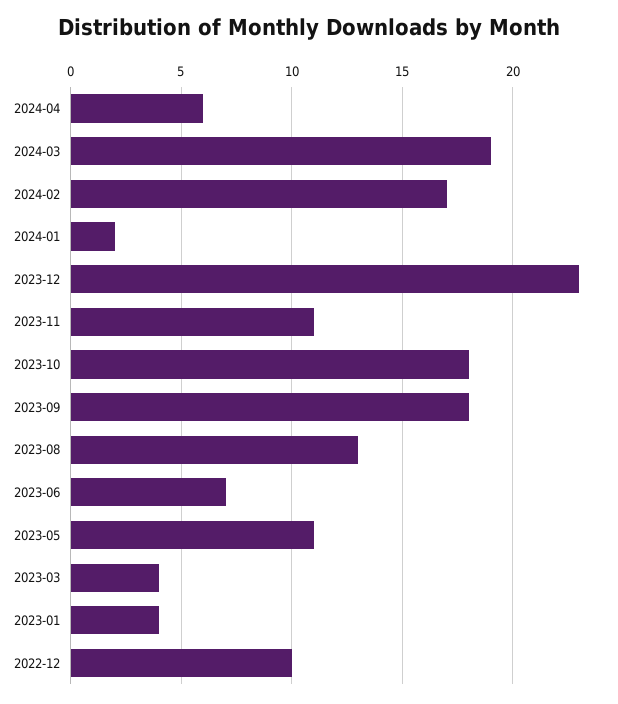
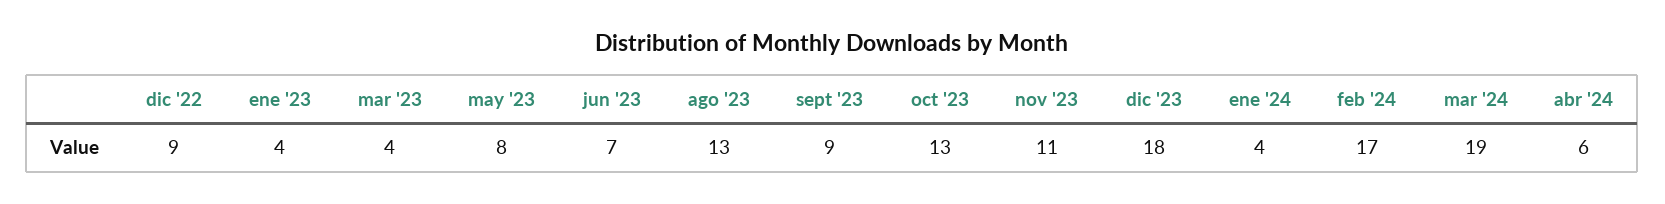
  {
    "2024-04": 6,
    "2024-03": 19,
    "2024-02": 17,
-   "2024-01": 2,
+   "2024-01": 4,
-   "2023-12": 23,
+   "2023-12": 18,
    "2023-11": 11,
-   "2023-10": 18,
+   "2023-10": 13,
-   "2023-09": 18,
+   "2023-09": 9,
    "2023-08": 13,
    "2023-06": 7,
-   "2023-05": 11,
+   "2023-05": 8,
    "2023-03": 4,
    "2023-01": 4,
-   "2022-12": 10
+   "2022-12": 9
  }

